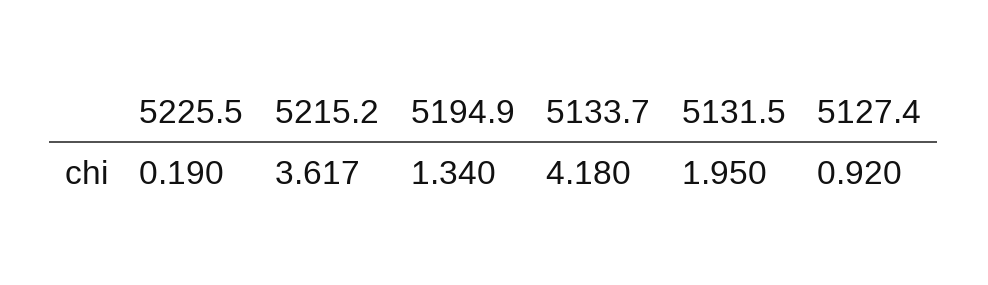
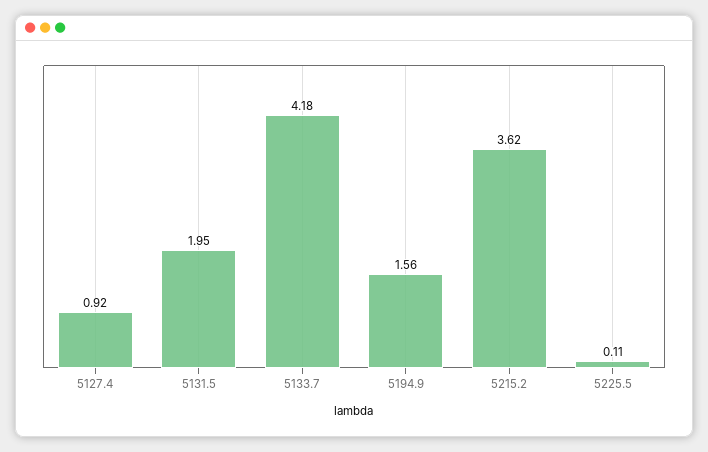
  {
-   "5225.5": 0.19,
+   "5225.5": 0.11,
    "5215.2": 3.617,
-   "5194.9": 1.34,
+   "5194.9": 1.56,
    "5133.7": 4.18,
    "5131.5": 1.95,
    "5127.4": 0.92
  }

